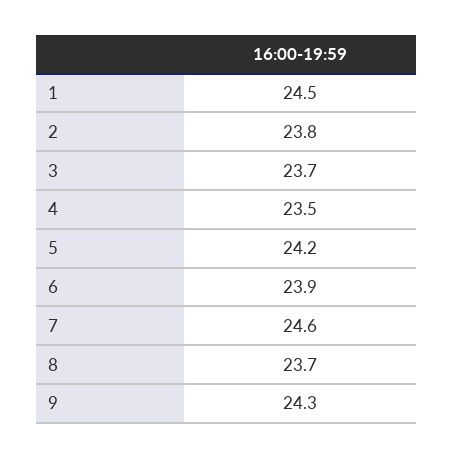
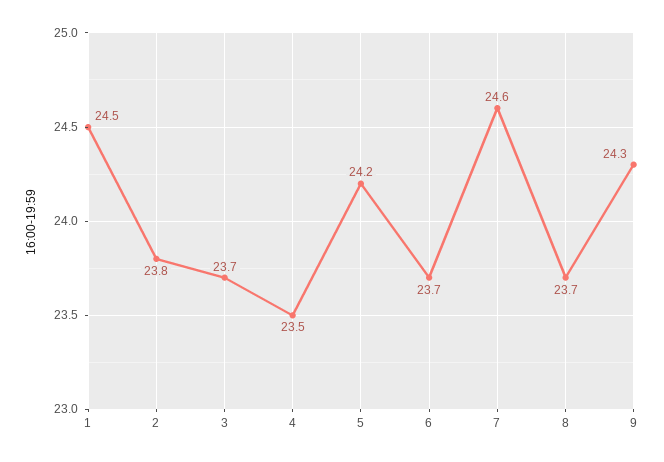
  {
    "1": 24.5,
    "2": 23.8,
    "3": 23.7,
    "4": 23.5,
    "5": 24.2,
-   "6": 23.9,
+   "6": 23.7,
    "7": 24.6,
    "8": 23.7,
    "9": 24.3
  }

